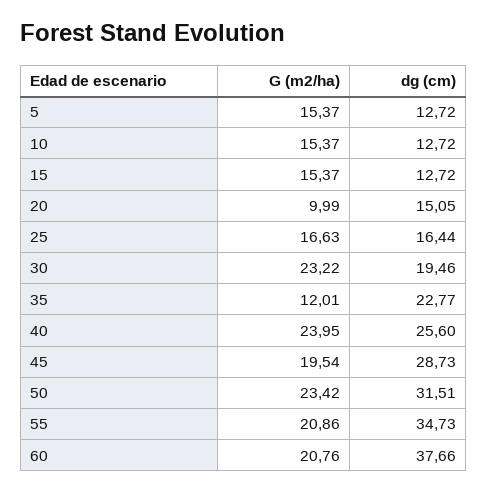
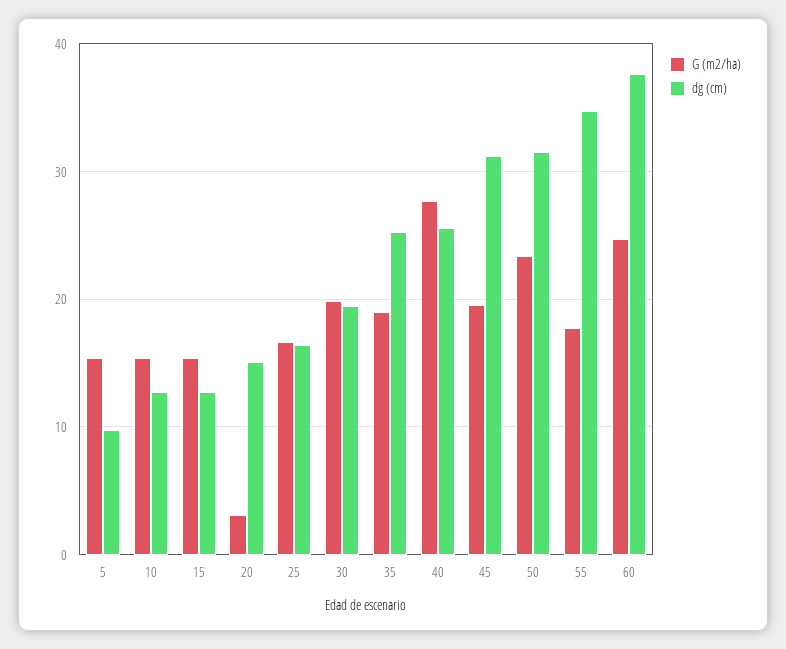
  {
    "G (m2/ha)": {
      "5": 15.37,
      "10": 15.37,
      "15": 15.37,
-     "20": 9.99,
+     "20": 3,
      "25": 16.63,
-     "30": 23.22,
+     "30": 20,
-     "35": 12.01,
+     "35": 19,
-     "40": 23.95,
+     "40": 28,
      "45": 19.54,
      "50": 23.42,
-     "55": 20.86,
+     "55": 18,
-     "60": 20.76
+     "60": 25
    },
    "dg (cm)": {
-     "5": 12.72,
+     "5": 10,
      "10": 12.72,
      "15": 12.72,
      "20": 15.05,
      "25": 16.44,
      "30": 19.46,
-     "35": 22.77,
+     "35": 25,
      "40": 25.6,
-     "45": 28.73,
+     "45": 31,
      "50": 31.51,
      "55": 34.73,
      "60": 37.66
    }
  }

